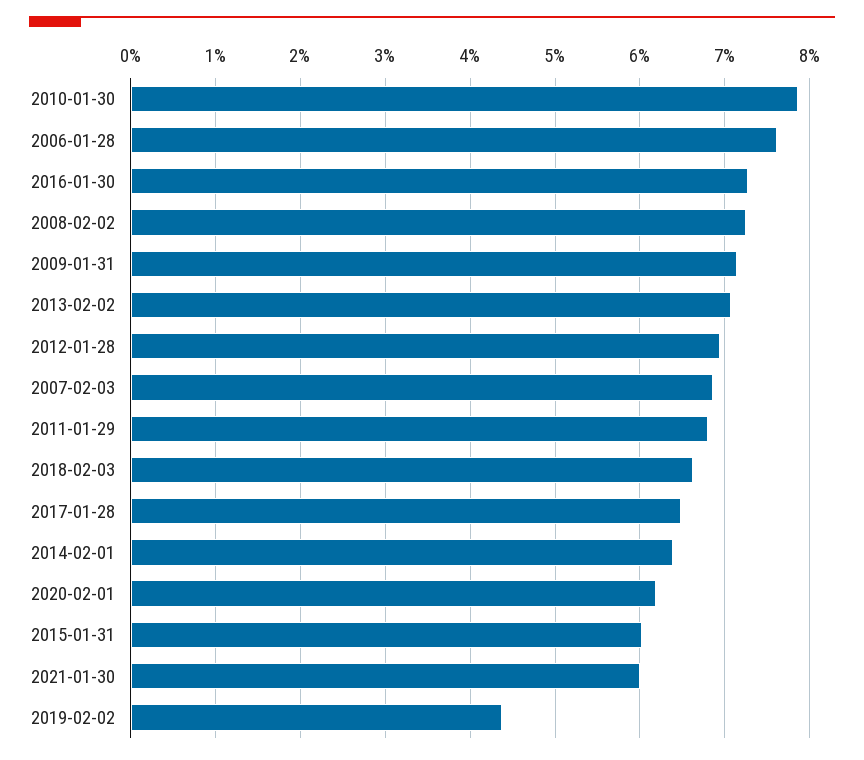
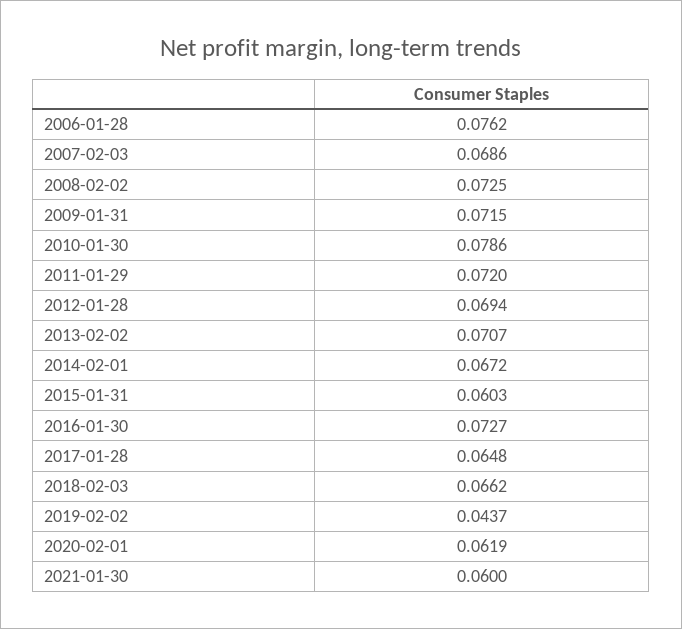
  {
    "2010-01-30": 0.0786,
    "2006-01-28": 0.0762,
    "2016-01-30": 0.0727,
    "2008-02-02": 0.0725,
    "2009-01-31": 0.0715,
    "2013-02-02": 0.0707,
    "2012-01-28": 0.0694,
    "2007-02-03": 0.0686,
-   "2011-01-29": 0.068,
+   "2011-01-29": 0.072,
    "2018-02-03": 0.0662,
    "2017-01-28": 0.0648,
-   "2014-02-01": 0.064,
+   "2014-02-01": 0.0672,
    "2020-02-01": 0.0619,
    "2015-01-31": 0.0603,
    "2021-01-30": 0.06,
    "2019-02-02": 0.0437
  }

